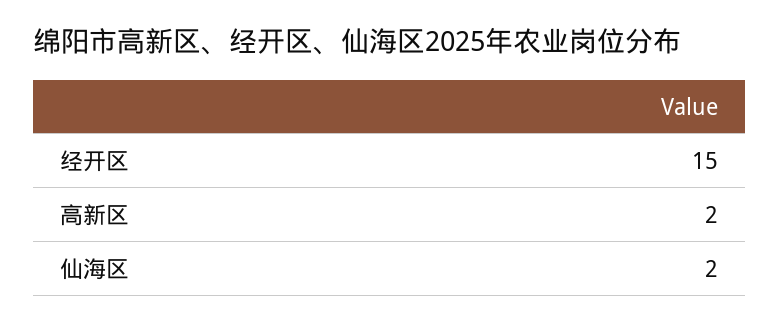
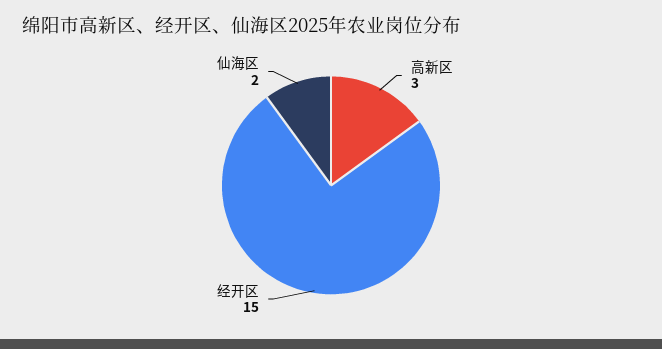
  {
    "经开区": 15,
-   "高新区": 2,
+   "高新区": 3,
    "仙海区": 2
  }

